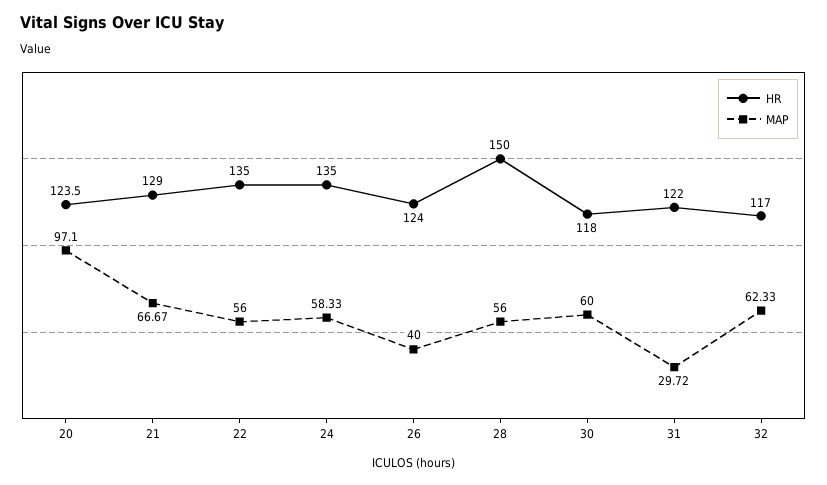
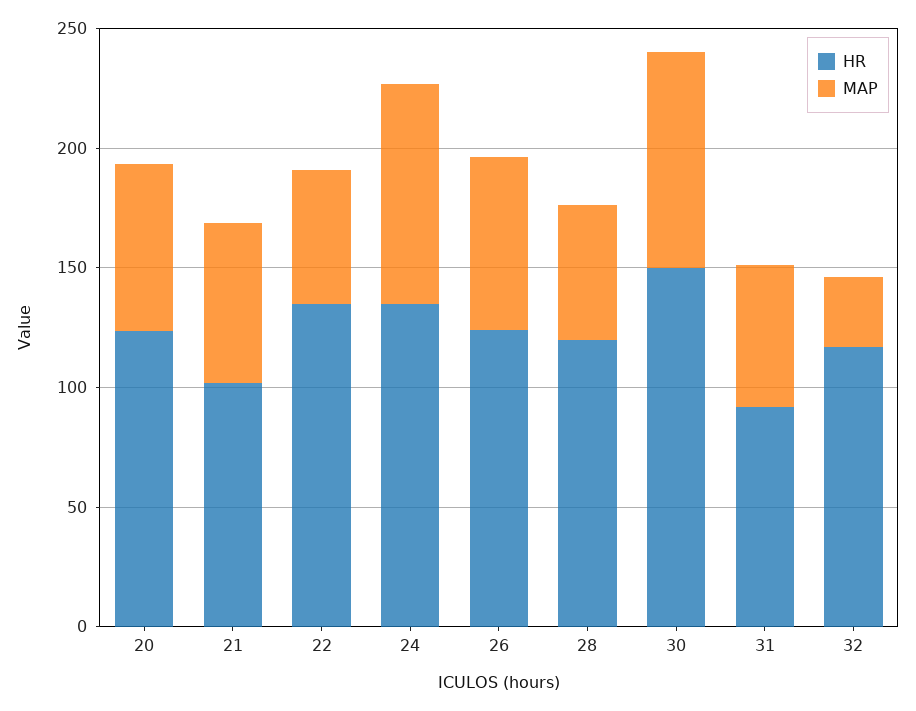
  {
    "HR": {
      "20": 123.5,
-     "21": 129,
+     "21": 100,
      "22": 135,
      "24": 135,
      "26": 124,
-     "28": 150,
+     "28": 120,
-     "30": 118,
+     "30": 150,
-     "31": 122,
+     "31": 90,
      "32": 117
    },
    "MAP": {
-     "20": 97.1,
+     "20": 70,
      "21": 66.67,
      "22": 56,
-     "24": 58.33,
+     "24": 90,
-     "26": 40,
+     "26": 70,
      "28": 56,
-     "30": 60,
+     "30": 90,
-     "31": 29.72,
+     "31": 60,
-     "32": 62.33
+     "32": 30
    }
  }

